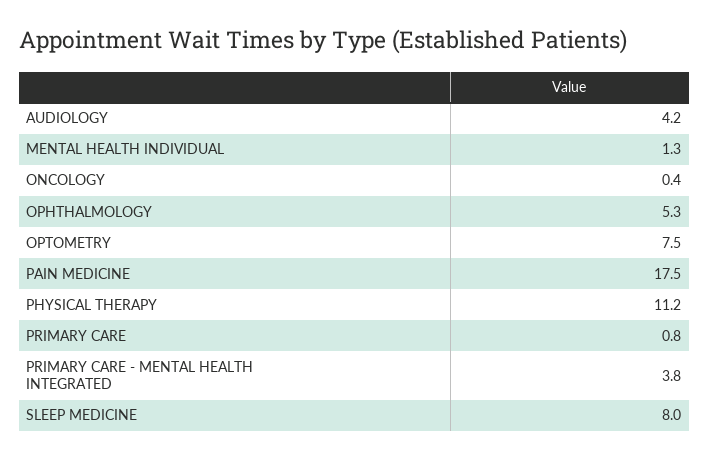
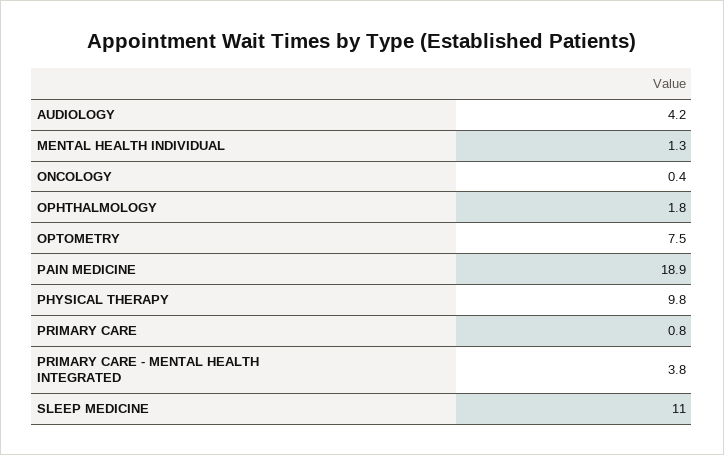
  {
    "AUDIOLOGY": 4.2,
    "MENTAL HEALTH INDIVIDUAL": 1.3,
    "ONCOLOGY": 0.4,
-   "OPHTHALMOLOGY": 5.3,
+   "OPHTHALMOLOGY": 1.8,
    "OPTOMETRY": 7.5,
-   "PAIN MEDICINE": 17.5,
+   "PAIN MEDICINE": 18.9,
-   "PHYSICAL THERAPY": 11.2,
+   "PHYSICAL THERAPY": 9.8,
    "PRIMARY CARE": 0.8,
    "PRIMARY CARE - MENTAL HEALTH INTEGRATED": 3.8,
-   "SLEEP MEDICINE": 8
+   "SLEEP MEDICINE": 11
  }

